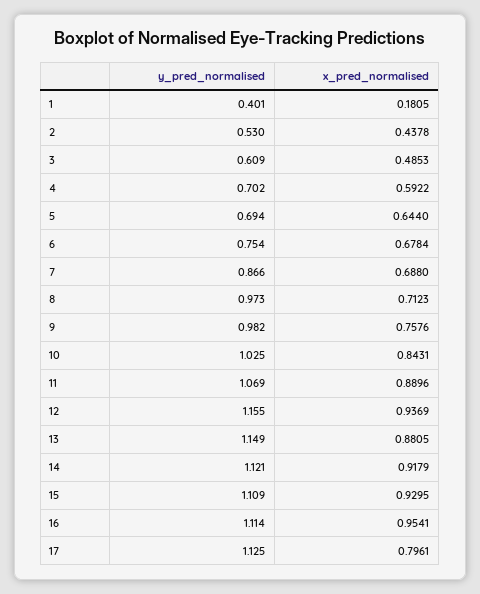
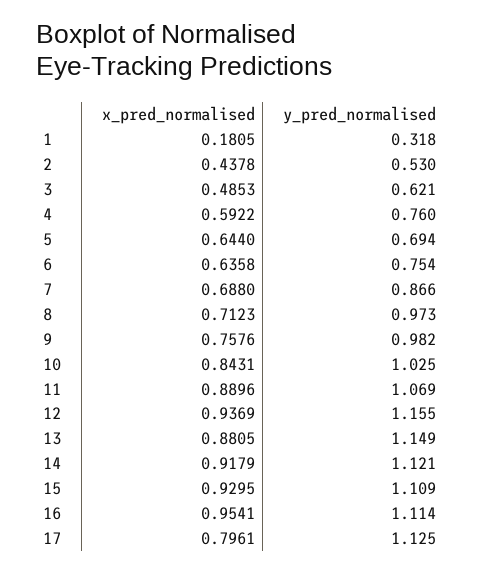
  {
    "y_pred_normalised": {
-     "1": 0.401,
+     "1": 0.318,
      "2": 0.53,
-     "3": 0.609,
+     "3": 0.621,
-     "4": 0.702,
+     "4": 0.76,
      "5": 0.694,
      "6": 0.754,
      "7": 0.866,
      "8": 0.973,
      "9": 0.982,
      "10": 1.025,
      "11": 1.069,
      "12": 1.155,
      "13": 1.149,
      "14": 1.121,
      "15": 1.109,
      "16": 1.114,
      "17": 1.125
    },
    "x_pred_normalised": {
      "1": 0.1805,
      "2": 0.4378,
      "3": 0.4853,
      "4": 0.5922,
      "5": 0.644,
-     "6": 0.6784,
+     "6": 0.6358,
      "7": 0.688,
      "8": 0.7123,
      "9": 0.7576,
      "10": 0.8431,
      "11": 0.8896,
      "12": 0.9369,
      "13": 0.8805,
      "14": 0.9179,
      "15": 0.9295,
      "16": 0.9541,
      "17": 0.7961
    }
  }

